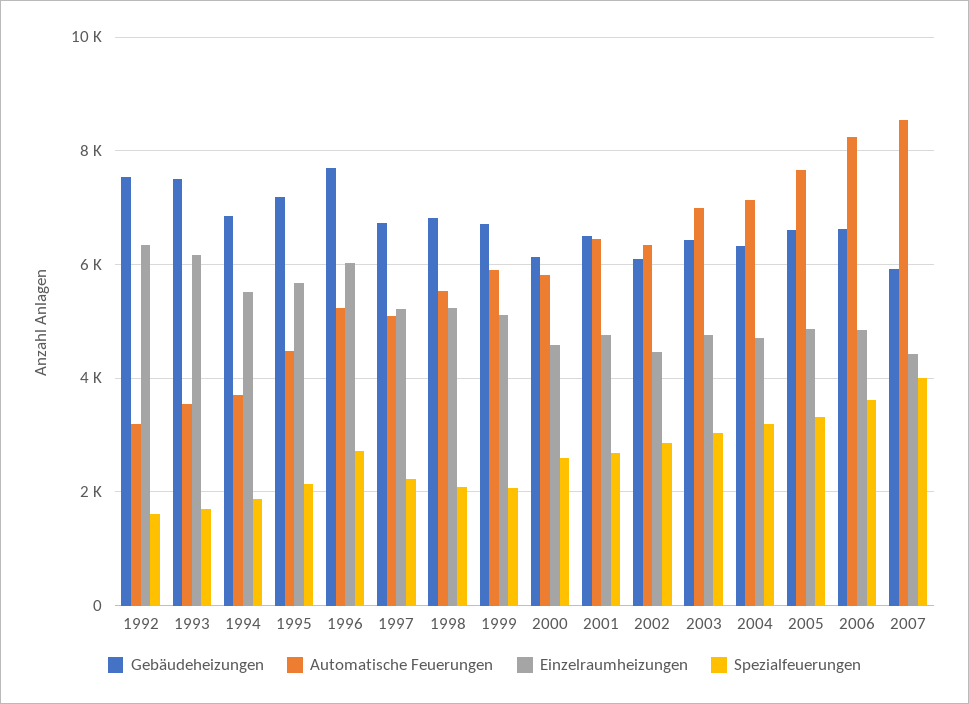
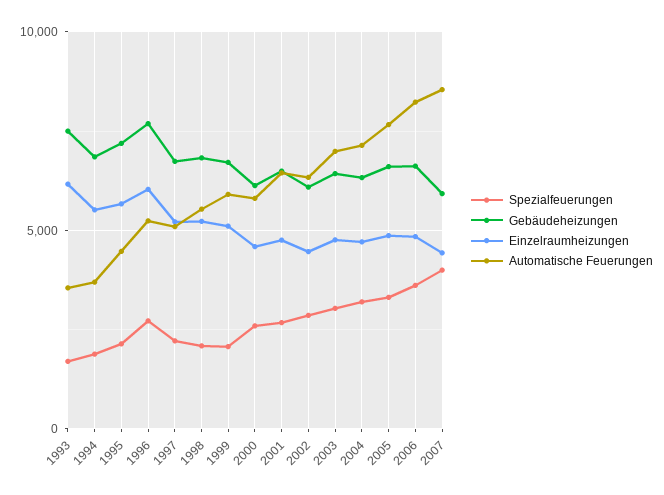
  {
    "Gebäudeheizungen": {
-     "1992": 7600,
      "1993": 7600,
      "1994": 6800,
      "1995": 7200,
      "1996": 7600,
      "1997": 6800,
      "1998": 6800,
      "1999": 6800,
      "2000": 6200,
      "2001": 6400,
      "2002": 6000,
      "2003": 6400,
      "2004": 6400,
      "2005": 6600,
      "2006": 6600,
      "2007": 6000
    },
    "Automatische Feuerungen": {
-     "1992": 3200,
      "1993": 3600,
      "1994": 3600,
      "1995": 4400,
      "1996": 5200,
      "1997": 5000,
      "1998": 5600,
      "1999": 6000,
      "2000": 5800,
      "2001": 6400,
      "2002": 6400,
      "2003": 7000,
      "2004": 7200,
      "2005": 7600,
      "2006": 8200,
      "2007": 8600
    },
    "Einzelraumheizungen": {
-     "1992": 6400,
      "1993": 6200,
      "1994": 5600,
      "1995": 5600,
      "1996": 6000,
      "1997": 5200,
      "1998": 5200,
      "1999": 5200,
      "2000": 4600,
      "2001": 4800,
      "2002": 4400,
      "2003": 4800,
      "2004": 4800,
      "2005": 4800,
      "2006": 4800,
      "2007": 4400
    },
    "Spezialfeuerungen": {
-     "1992": 1600,
      "1993": 1800,
      "1994": 1800,
      "1995": 2200,
      "1996": 2800,
      "1997": 2200,
      "1998": 2000,
      "1999": 2000,
      "2000": 2600,
      "2001": 2600,
      "2002": 2800,
      "2003": 3000,
      "2004": 3200,
      "2005": 3400,
      "2006": 3600,
      "2007": 4000
    }
  }

